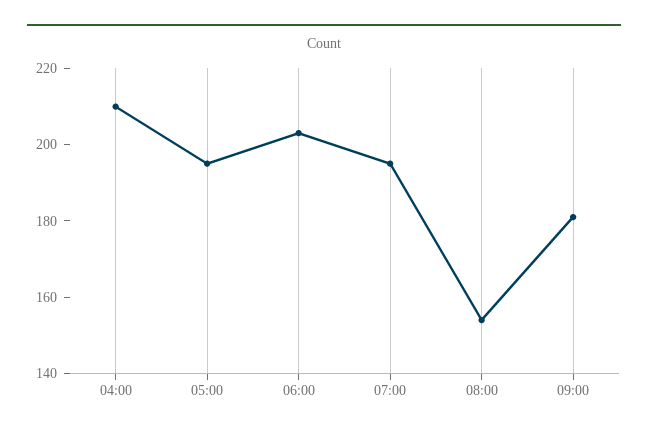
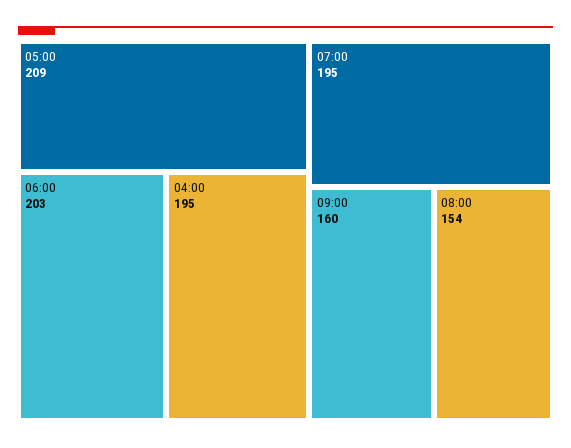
  {
-   "04:00": 210,
+   "04:00": 195,
-   "05:00": 195,
+   "05:00": 209,
    "06:00": 203,
    "07:00": 195,
    "08:00": 154,
-   "09:00": 180
+   "09:00": 160
  }

